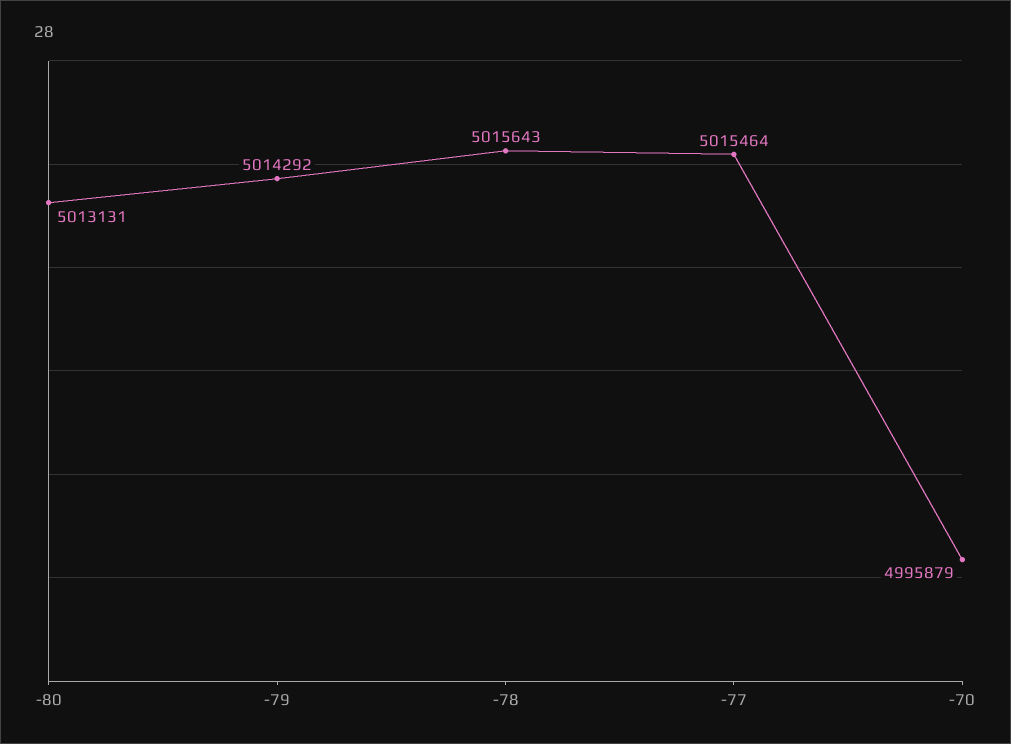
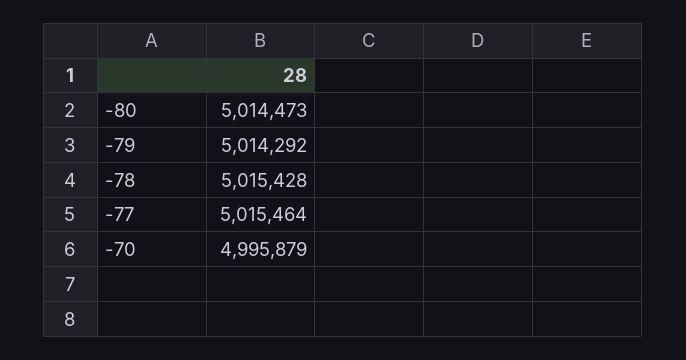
  {
-   "-80": 5013131,
+   "-80": 5014473,
    "-79": 5014292,
-   "-78": 5015643,
+   "-78": 5015428,
    "-77": 5015464,
    "-70": 4995879
  }

